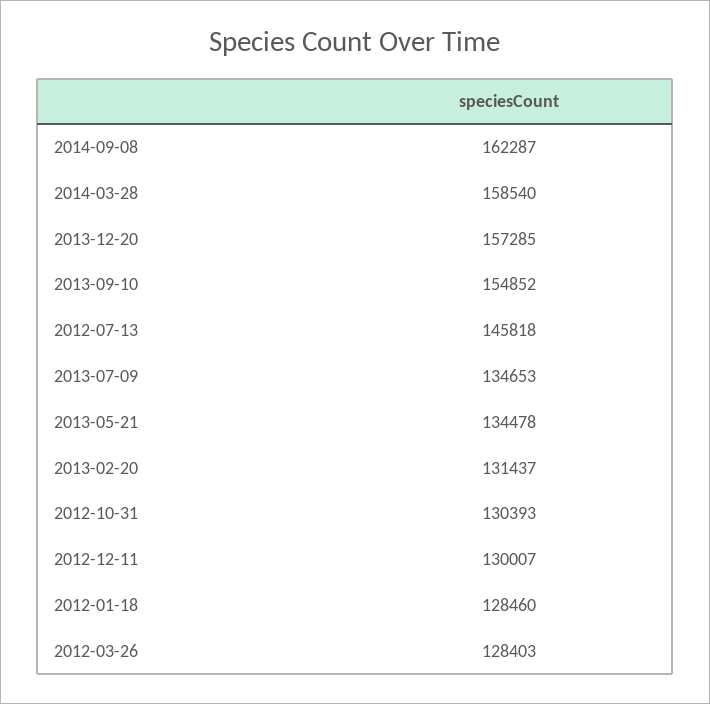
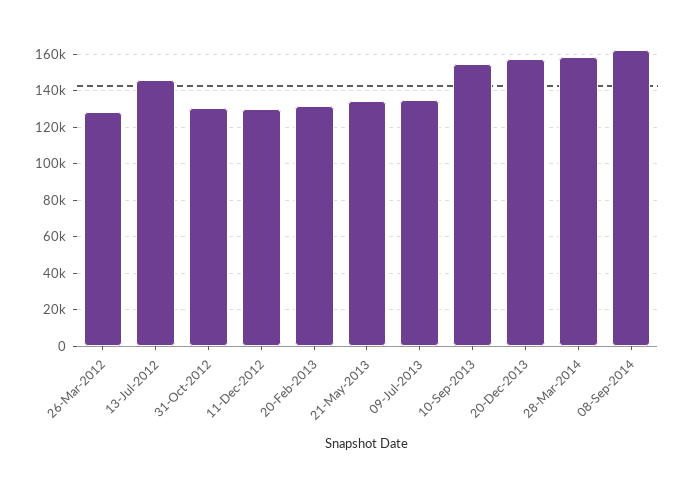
  {
    "2014-09-08": 162287,
    "2014-03-28": 158540,
    "2013-12-20": 157285,
    "2013-09-10": 154852,
    "2012-07-13": 145818,
    "2013-07-09": 134653,
    "2013-05-21": 134478,
    "2013-02-20": 131437,
    "2012-10-31": 130393,
    "2012-12-11": 130007,
-   "2012-01-18": 128460,
    "2012-03-26": 128403
  }

